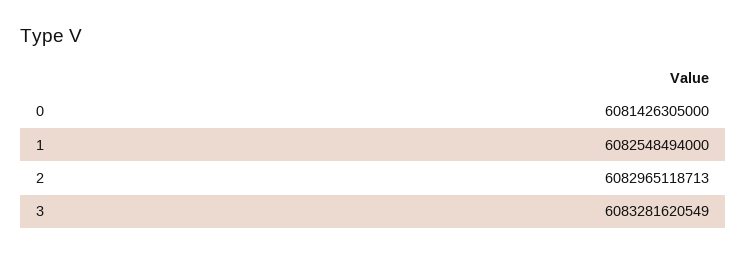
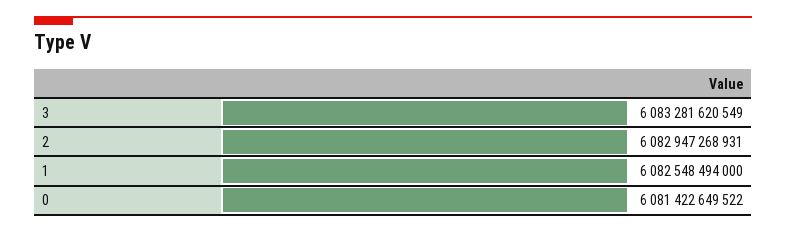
  {
-   "0": 6081426305000,
+   "0": 6081422649522,
    "1": 6082548494000,
-   "2": 6082965118713,
+   "2": 6082947268931,
    "3": 6083281620549
  }

